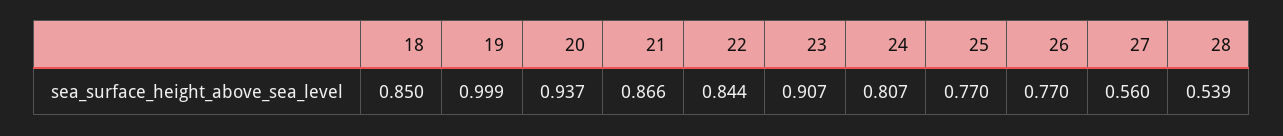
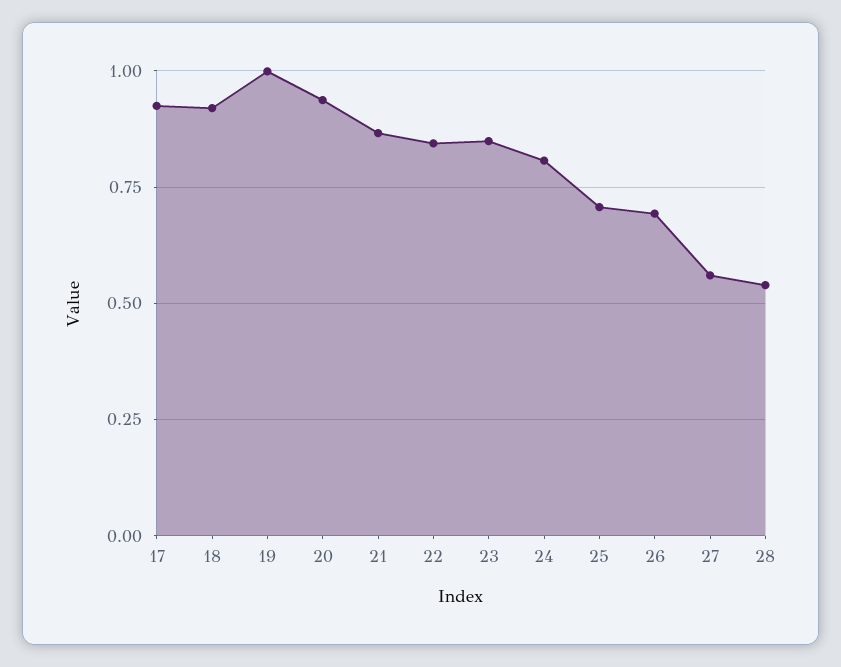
  {
-   "18": 0.85,
+   "18": 0.925,
    "19": 0.999,
    "20": 0.937,
    "21": 0.866,
    "22": 0.844,
-   "23": 0.907,
+   "23": 0.85,
    "24": 0.807,
-   "25": 0.77,
+   "25": 0.7,
-   "26": 0.77,
+   "26": 0.7,
    "27": 0.56,
-   "28": 0.539
+   "28": 0.539,
+   "17": 0.925
  }

